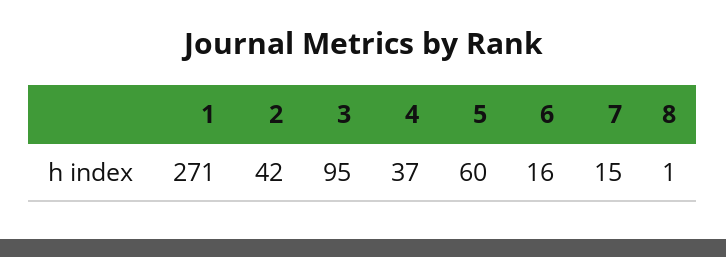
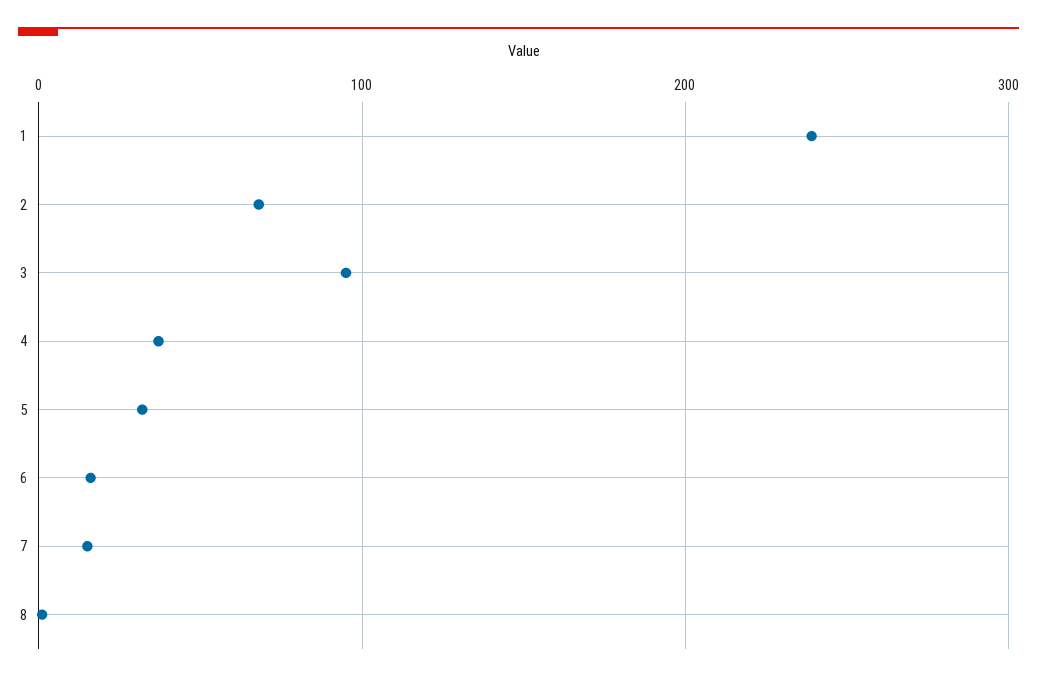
  {
-   "1": 271,
+   "1": 240,
-   "2": 42,
+   "2": 70,
    "3": 95,
    "4": 37,
-   "5": 60,
+   "5": 30,
    "6": 16,
    "7": 15,
    "8": 1
  }

